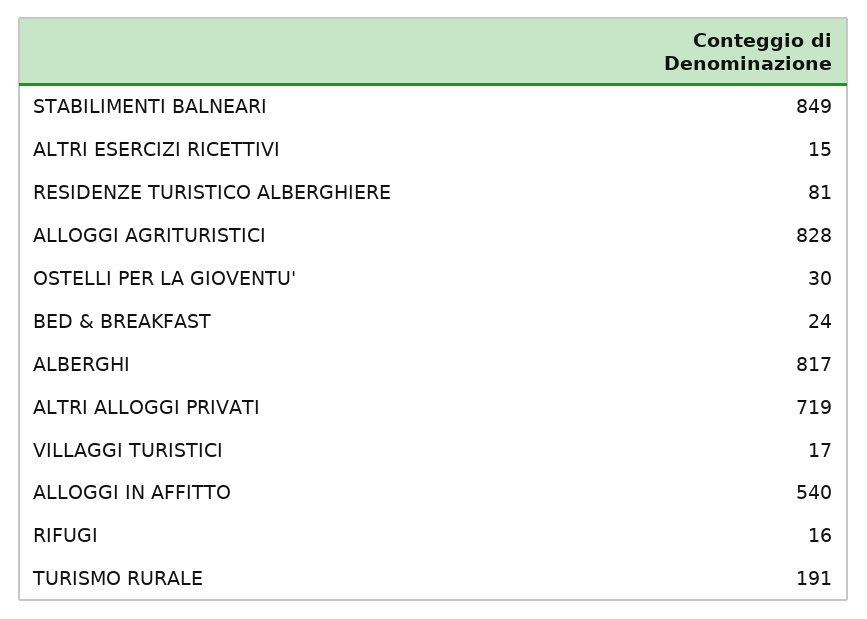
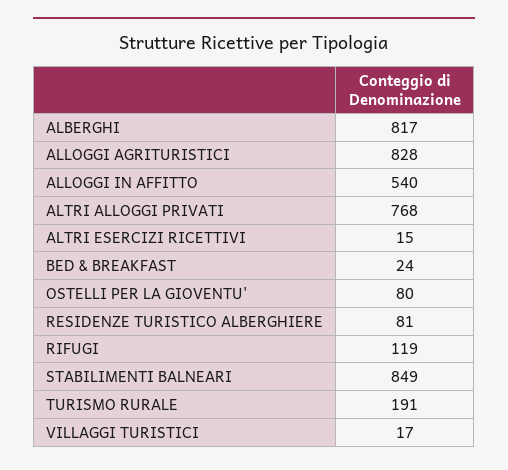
  {
    "STABILIMENTI BALNEARI": 849,
    "ALTRI ESERCIZI RICETTIVI": 15,
    "RESIDENZE TURISTICO ALBERGHIERE": 81,
    "ALLOGGI AGRITURISTICI": 828,
-   "OSTELLI PER LA GIOVENTU'": 30,
+   "OSTELLI PER LA GIOVENTU'": 80,
    "BED & BREAKFAST": 24,
    "ALBERGHI": 817,
-   "ALTRI ALLOGGI PRIVATI": 719,
+   "ALTRI ALLOGGI PRIVATI": 768,
    "VILLAGGI TURISTICI": 17,
    "ALLOGGI IN AFFITTO": 540,
-   "RIFUGI": 16,
+   "RIFUGI": 119,
    "TURISMO RURALE": 191
  }

